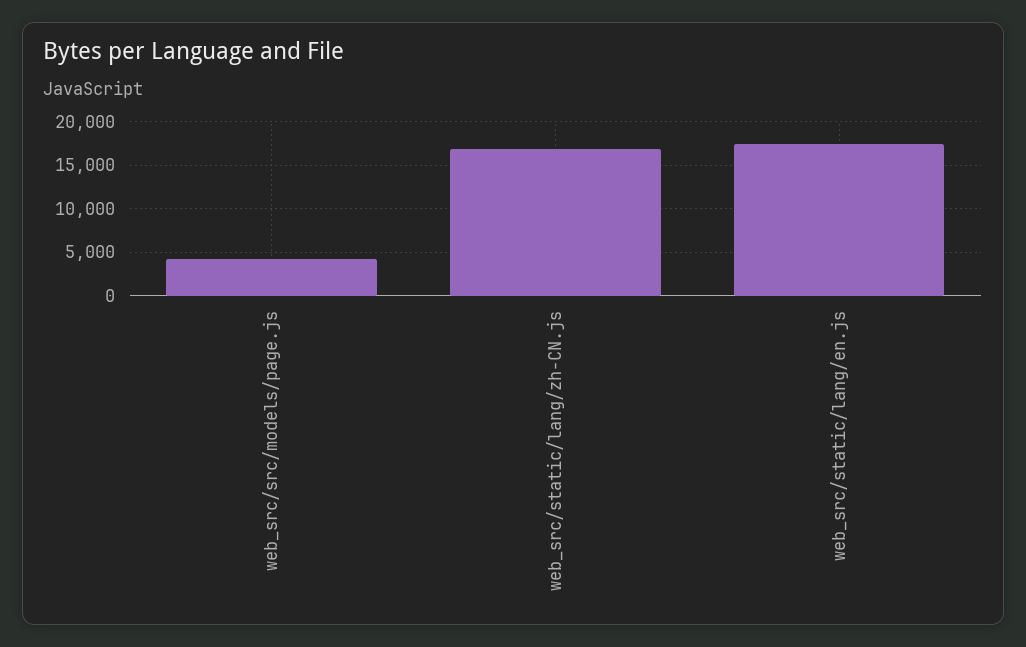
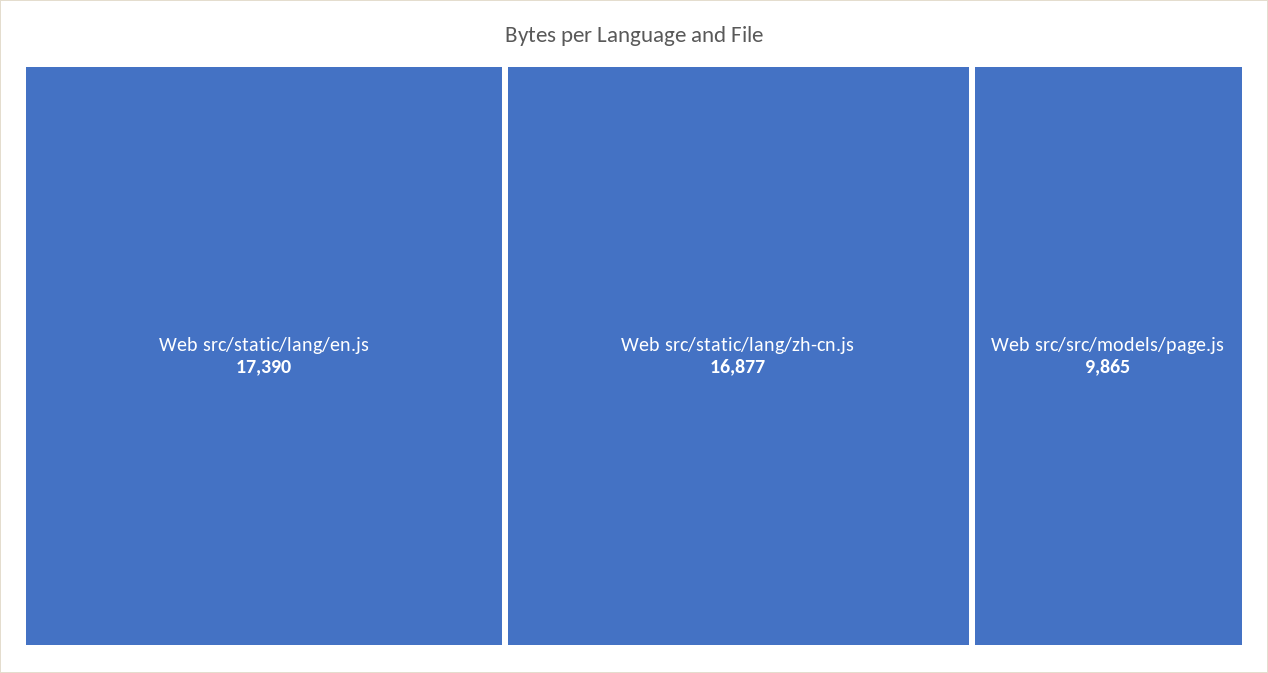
  {
-   "web_src/src/models/page.js": 4000,
+   "web_src/src/models/page.js": 9865,
    "web_src/static/lang/zh-CN.js": 16877,
    "web_src/static/lang/en.js": 17390
  }

